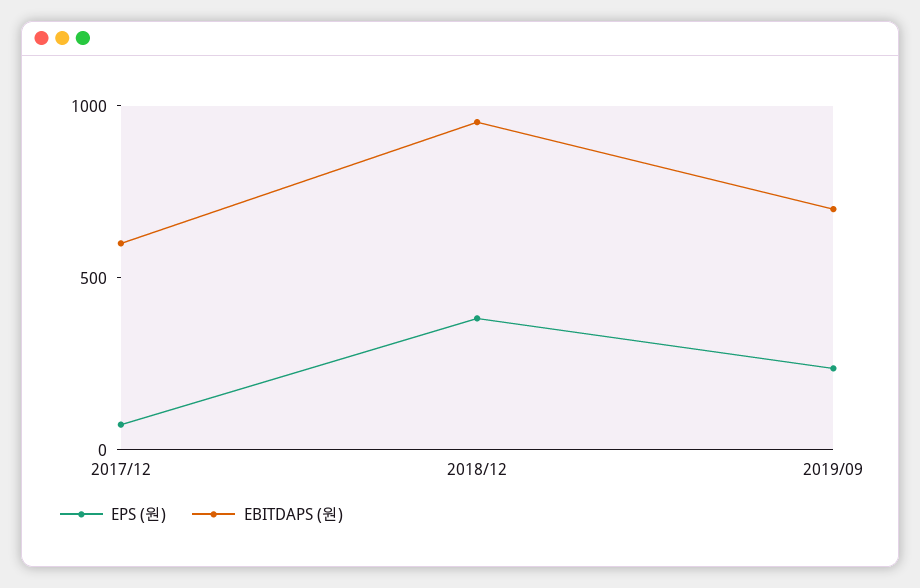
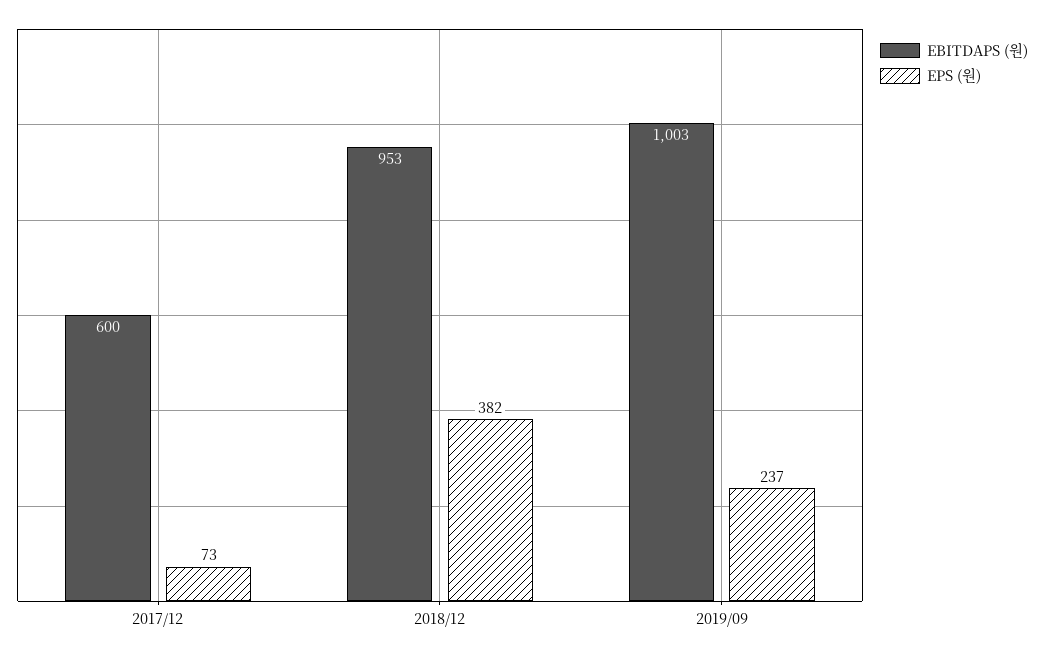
  {
    "EPS (원)": {
      "2017/12": 73,
      "2018/12": 382,
      "2019/09": 237
    },
    "EBITDAPS (원)": {
      "2017/12": 600,
      "2018/12": 953,
-     "2019/09": 700
+     "2019/09": 1003
    }
  }

